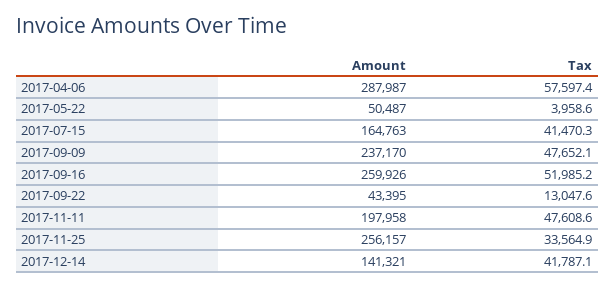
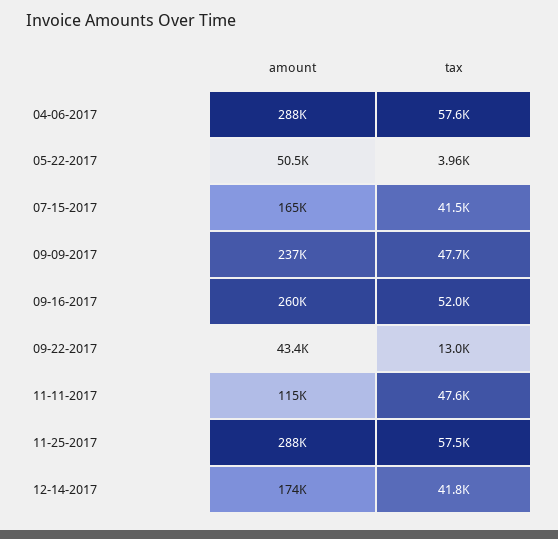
  {
    "Amount": {
      "2017-04-06": 287987,
      "2017-05-22": 50487,
      "2017-07-15": 164763,
      "2017-09-09": 237170,
      "2017-09-16": 259926,
      "2017-09-22": 43395,
-     "2017-11-11": 197958,
+     "2017-11-11": 115000,
-     "2017-11-25": 256157,
+     "2017-11-25": 288000,
-     "2017-12-14": 141321
+     "2017-12-14": 174000
    },
    "Tax": {
      "2017-04-06": 57597.4,
      "2017-05-22": 3958.6,
      "2017-07-15": 41470.3,
      "2017-09-09": 47652.1,
      "2017-09-16": 51985.2,
      "2017-09-22": 13047.6,
      "2017-11-11": 47608.6,
-     "2017-11-25": 33564.9,
+     "2017-11-25": 57500,
      "2017-12-14": 41787.1
    }
  }

